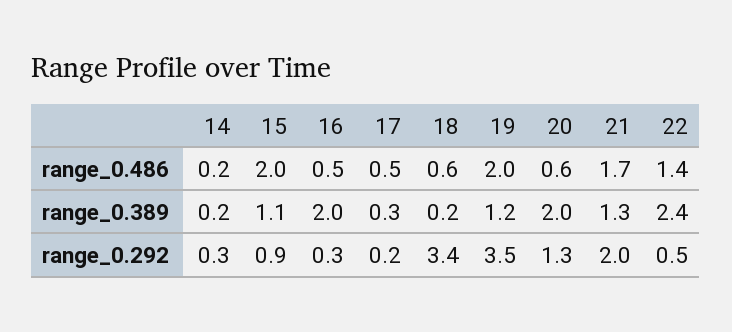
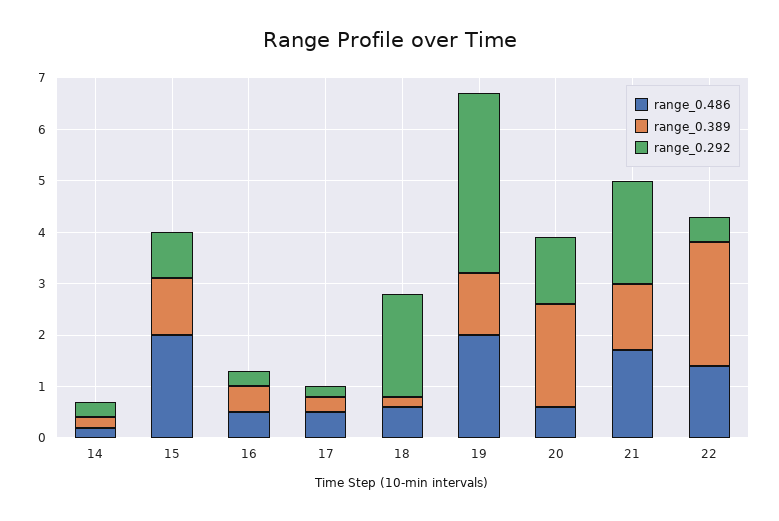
  {
    "range_0.486": {
      "14": 0.2,
      "15": 2,
      "16": 0.5,
      "17": 0.5,
      "18": 0.6,
      "19": 2,
      "20": 0.6,
      "21": 1.7,
      "22": 1.4
    },
    "range_0.389": {
      "14": 0.2,
      "15": 1.1,
-     "16": 2,
+     "16": 0.5,
      "17": 0.3,
      "18": 0.2,
      "19": 1.2,
      "20": 2,
      "21": 1.3,
      "22": 2.4
    },
    "range_0.292": {
      "14": 0.3,
      "15": 0.9,
      "16": 0.3,
      "17": 0.2,
-     "18": 3.4,
+     "18": 2,
      "19": 3.5,
      "20": 1.3,
      "21": 2,
      "22": 0.5
    }
  }

